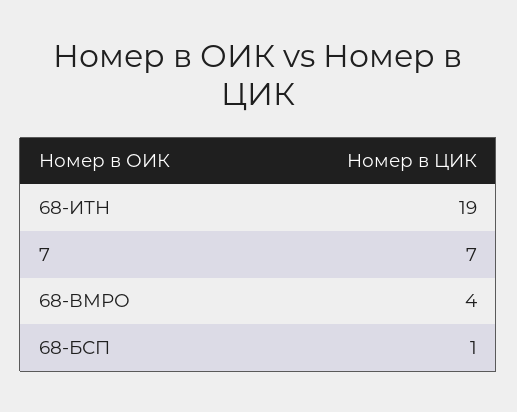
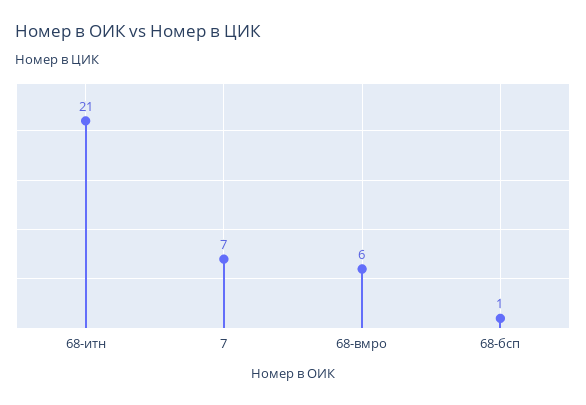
  {
-   "68-ИТН": 19,
+   "68-ИТН": 21,
    "7": 7,
-   "68-ВМРО": 4,
+   "68-ВМРО": 6,
    "68-БСП": 1
  }

